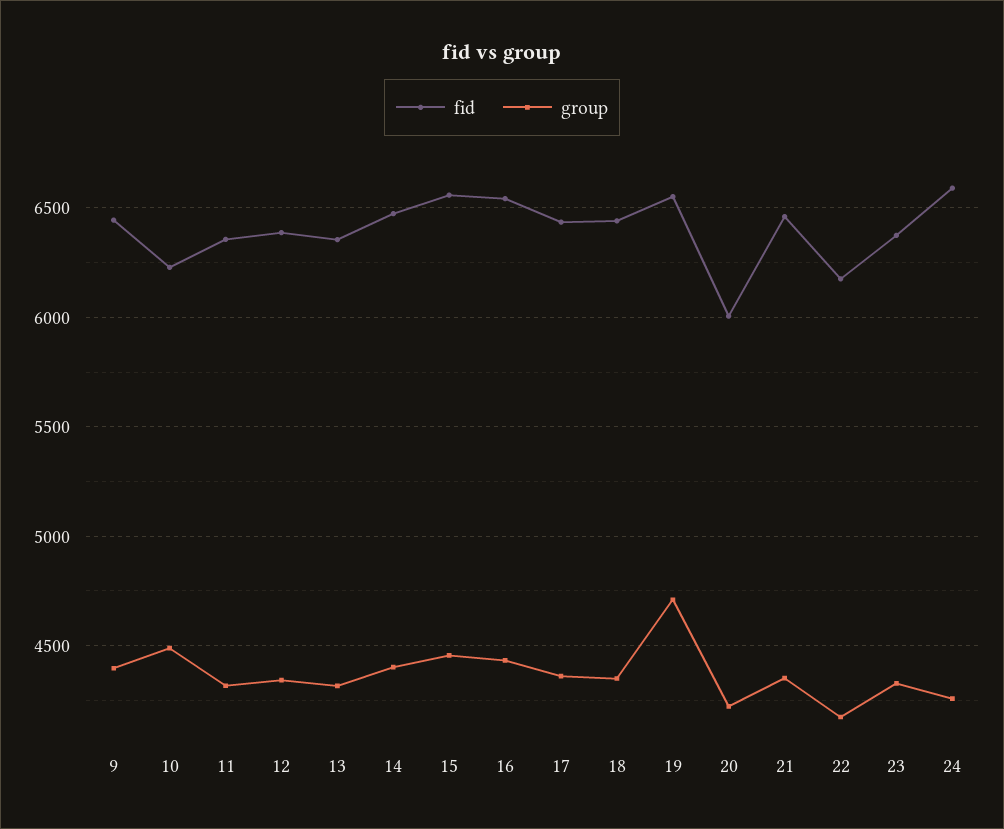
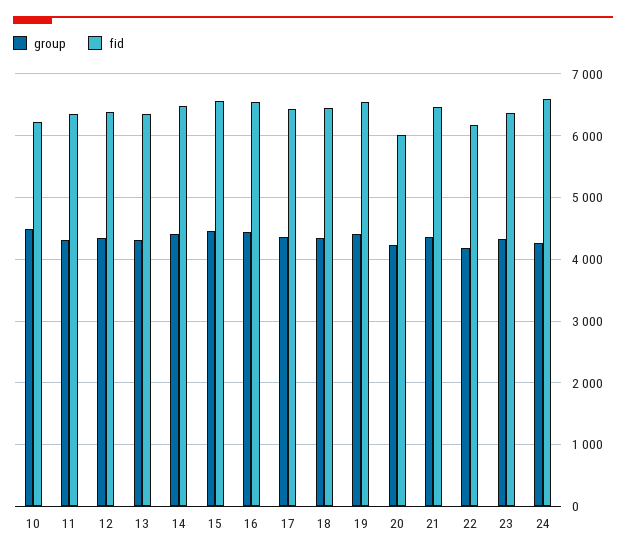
  {
    "fid": {
-     "9": 6450,
      "10": 6250,
      "11": 6350,
      "12": 6400,
      "13": 6350,
      "14": 6450,
      "15": 6550,
      "16": 6550,
      "17": 6450,
      "18": 6450,
      "19": 6550,
      "20": 6000,
      "21": 6450,
      "22": 6200,
      "23": 6400,
      "24": 6600
    },
    "group": {
-     "9": 4400,
      "10": 4500,
      "11": 4300,
      "12": 4350,
      "13": 4300,
      "14": 4400,
      "15": 4450,
      "16": 4450,
      "17": 4350,
      "18": 4350,
-     "19": 4700,
+     "19": 4400,
      "20": 4200,
      "21": 4350,
      "22": 4150,
      "23": 4350,
      "24": 4250
    }
  }

